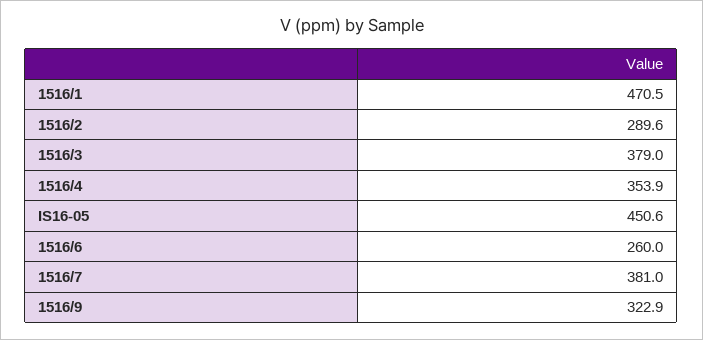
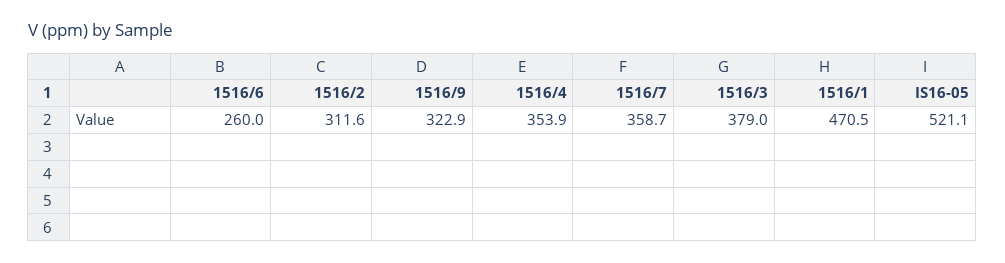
  {
    "1516/1": 470.5,
-   "1516/2": 289.6,
+   "1516/2": 311.6,
    "1516/3": 379,
    "1516/4": 353.9,
-   "IS16-05": 450.6,
+   "IS16-05": 521.1,
    "1516/6": 260,
-   "1516/7": 381,
+   "1516/7": 358.7,
    "1516/9": 322.9
  }

